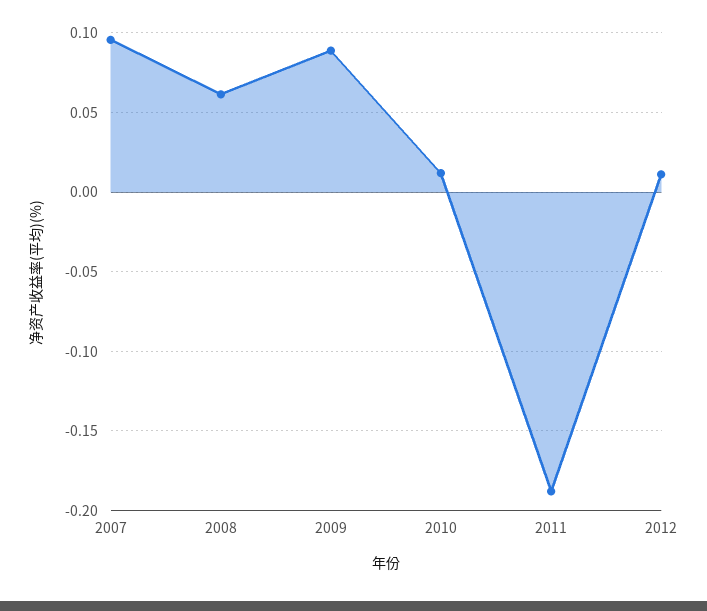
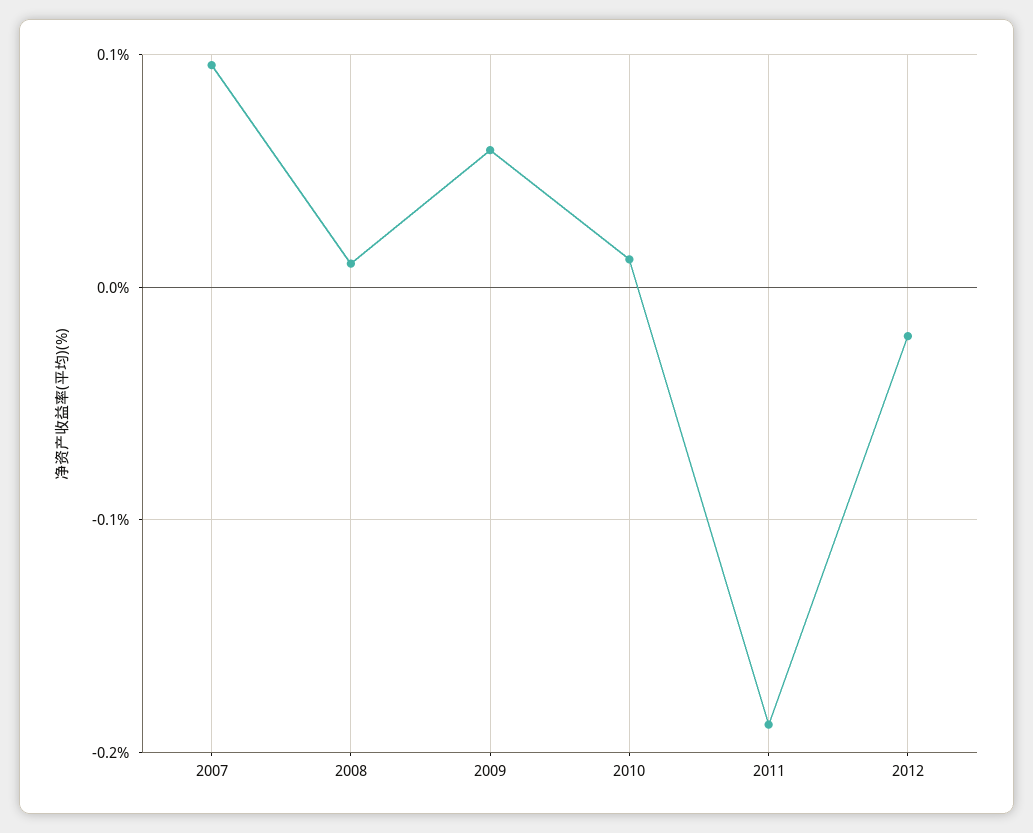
  {
    "2007": 0.095,
-   "2008": 0.06,
+   "2008": 0.01,
-   "2009": 0.09,
+   "2009": 0.06,
    "2010": 0.01,
    "2011": -0.19,
-   "2012": 0.01
+   "2012": -0.02
  }

